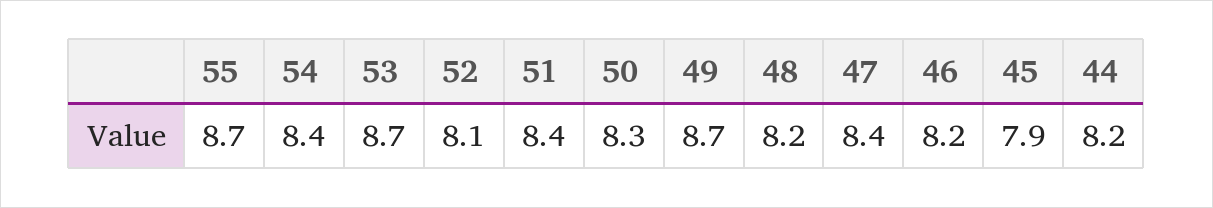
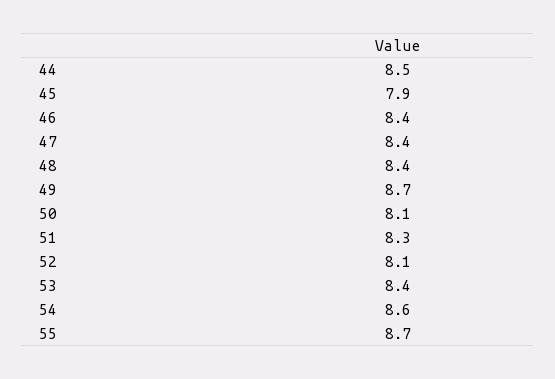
  {
    "55": 8.7,
-   "54": 8.4,
+   "54": 8.6,
-   "53": 8.7,
+   "53": 8.4,
    "52": 8.1,
-   "51": 8.4,
+   "51": 8.3,
-   "50": 8.3,
+   "50": 8.1,
    "49": 8.7,
-   "48": 8.2,
+   "48": 8.4,
    "47": 8.4,
-   "46": 8.2,
+   "46": 8.4,
    "45": 7.9,
-   "44": 8.2
+   "44": 8.5
  }

